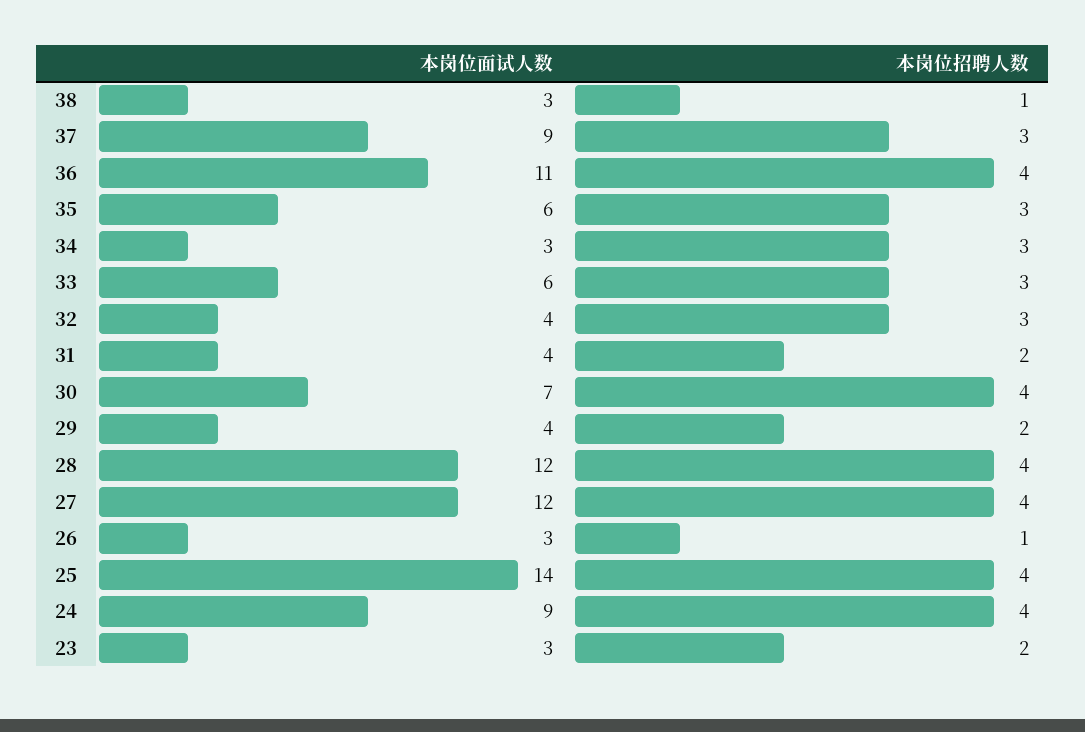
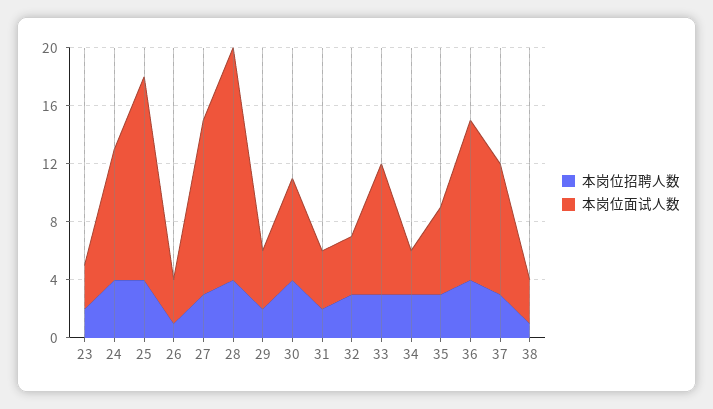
  {
    "本岗位面试人数": {
      "38": 3,
      "37": 9,
      "36": 11,
      "35": 6,
      "34": 3,
-     "33": 6,
+     "33": 9,
      "32": 4,
      "31": 4,
      "30": 7,
      "29": 4,
-     "28": 12,
+     "28": 16,
      "27": 12,
      "26": 3,
      "25": 14,
      "24": 9,
      "23": 3
    },
    "本岗位招聘人数": {
      "38": 1,
      "37": 3,
      "36": 4,
      "35": 3,
      "34": 3,
      "33": 3,
      "32": 3,
      "31": 2,
      "30": 4,
      "29": 2,
      "28": 4,
-     "27": 4,
+     "27": 3,
      "26": 1,
      "25": 4,
      "24": 4,
      "23": 2
    }
  }

